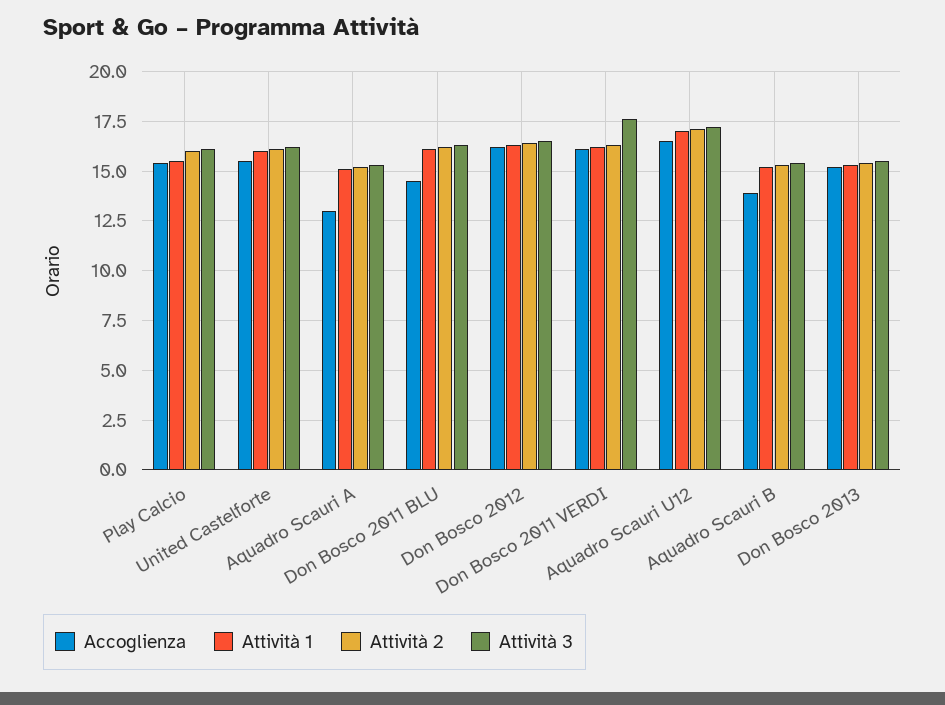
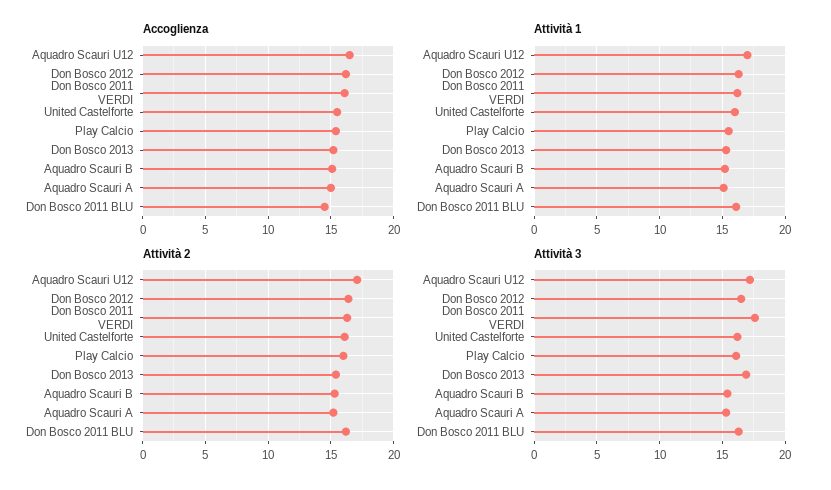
  {
    "Accoglienza": {
      "Play Calcio": 15.5,
      "United Castelforte": 15.5,
-     "Aquadro Scauri A": 13,
+     "Aquadro Scauri A": 15,
      "Don Bosco 2011 BLU": 14.5,
      "Don Bosco 2012": 16,
      "Don Bosco 2011 VERDI": 16,
      "Aquadro Scauri U12": 16.5,
-     "Aquadro Scauri B": 14,
+     "Aquadro Scauri B": 15,
      "Don Bosco 2013": 15
    },
    "Attività 1": {
      "Play Calcio": 15.5,
      "United Castelforte": 16,
      "Aquadro Scauri A": 15,
      "Don Bosco 2011 BLU": 16,
      "Don Bosco 2012": 16.5,
      "Don Bosco 2011 VERDI": 16,
      "Aquadro Scauri U12": 17,
      "Aquadro Scauri B": 15,
      "Don Bosco 2013": 15.5
    },
    "Attività 2": {
      "Play Calcio": 16,
      "United Castelforte": 16,
      "Aquadro Scauri A": 15,
      "Don Bosco 2011 BLU": 16,
      "Don Bosco 2012": 16.5,
      "Don Bosco 2011 VERDI": 16.5,
      "Aquadro Scauri U12": 17,
      "Aquadro Scauri B": 15.5,
      "Don Bosco 2013": 15.5
    },
    "Attività 3": {
      "Play Calcio": 16,
      "United Castelforte": 16,
      "Aquadro Scauri A": 15.5,
      "Don Bosco 2011 BLU": 16.5,
      "Don Bosco 2012": 16.5,
      "Don Bosco 2011 VERDI": 17.5,
      "Aquadro Scauri U12": 17,
      "Aquadro Scauri B": 15.5,
-     "Don Bosco 2013": 15.5
+     "Don Bosco 2013": 17
    }
  }

